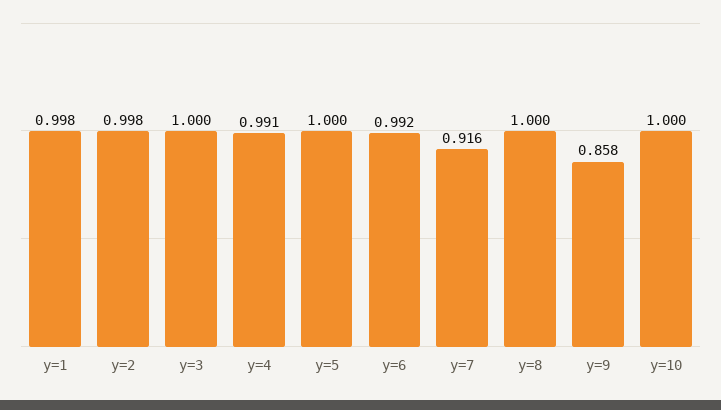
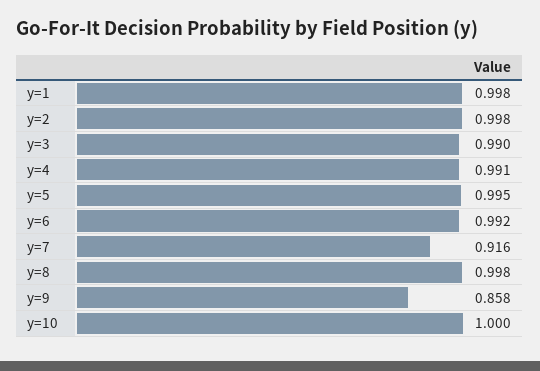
  {
    "y=1": 0.998,
    "y=2": 0.998,
-   "y=3": 1,
+   "y=3": 0.99,
    "y=4": 0.991,
-   "y=5": 1,
+   "y=5": 0.995,
    "y=6": 0.992,
    "y=7": 0.916,
-   "y=8": 1,
+   "y=8": 0.998,
    "y=9": 0.858,
    "y=10": 1
  }

